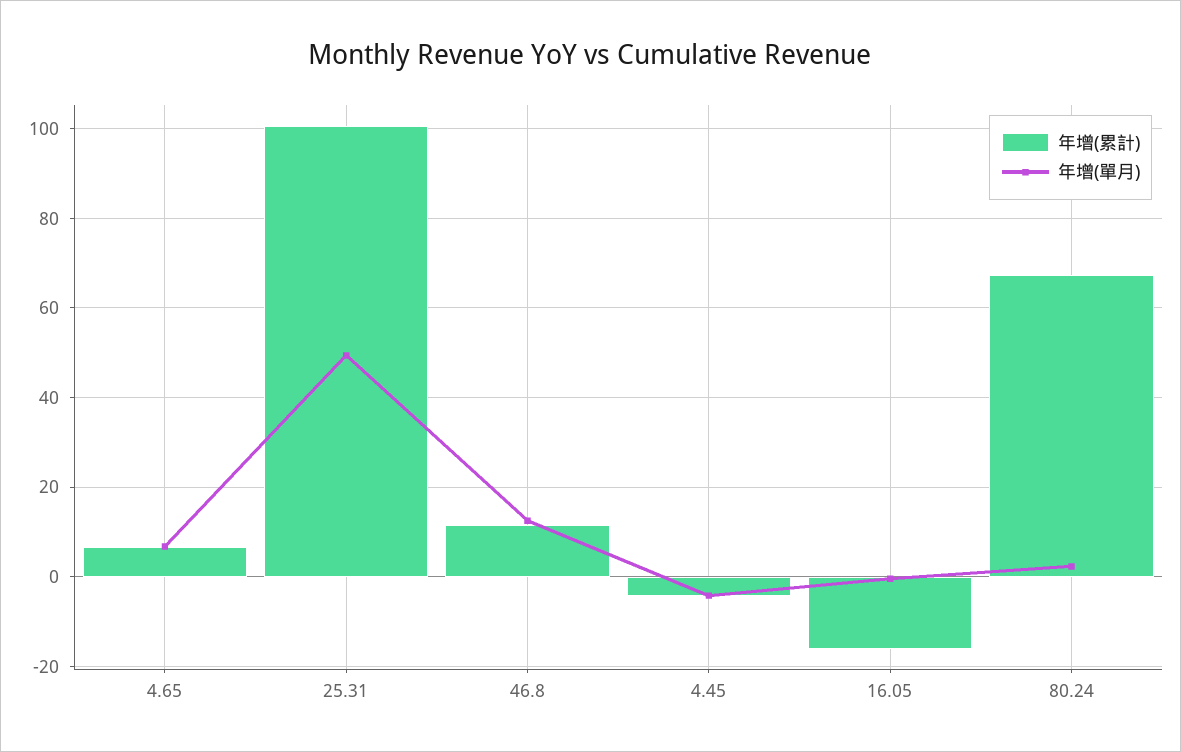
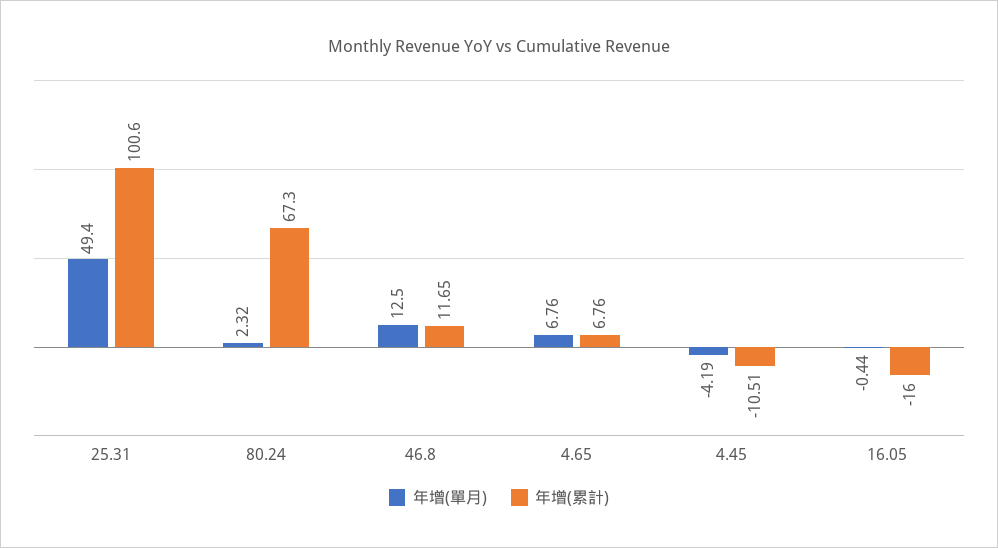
  {
    "年增(累計)": {
      "4.65": 6.76,
      "25.31": 100.6,
      "46.8": 11.65,
-     "4.45": -4,
+     "4.45": -10.51,
      "16.05": -16,
      "80.24": 67.3
    },
    "年增(單月)": {
      "4.65": 6.76,
      "25.31": 49.4,
      "46.8": 12.5,
      "4.45": -4.19,
      "16.05": -0.44,
      "80.24": 2.32
    }
  }

